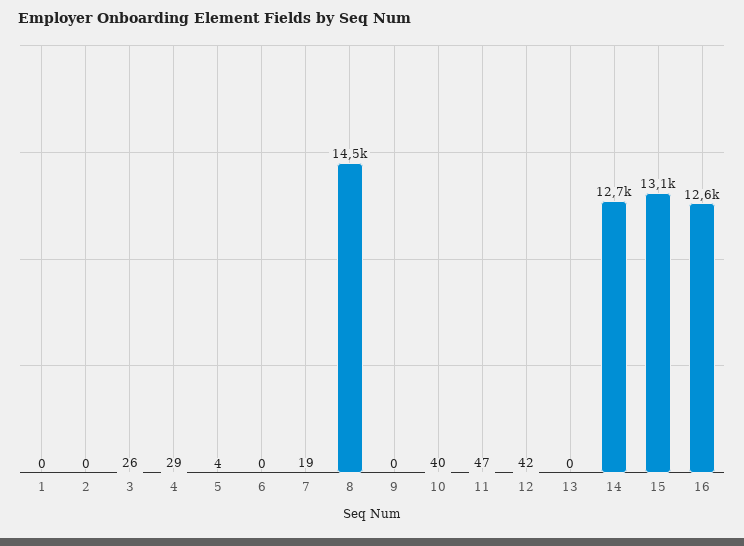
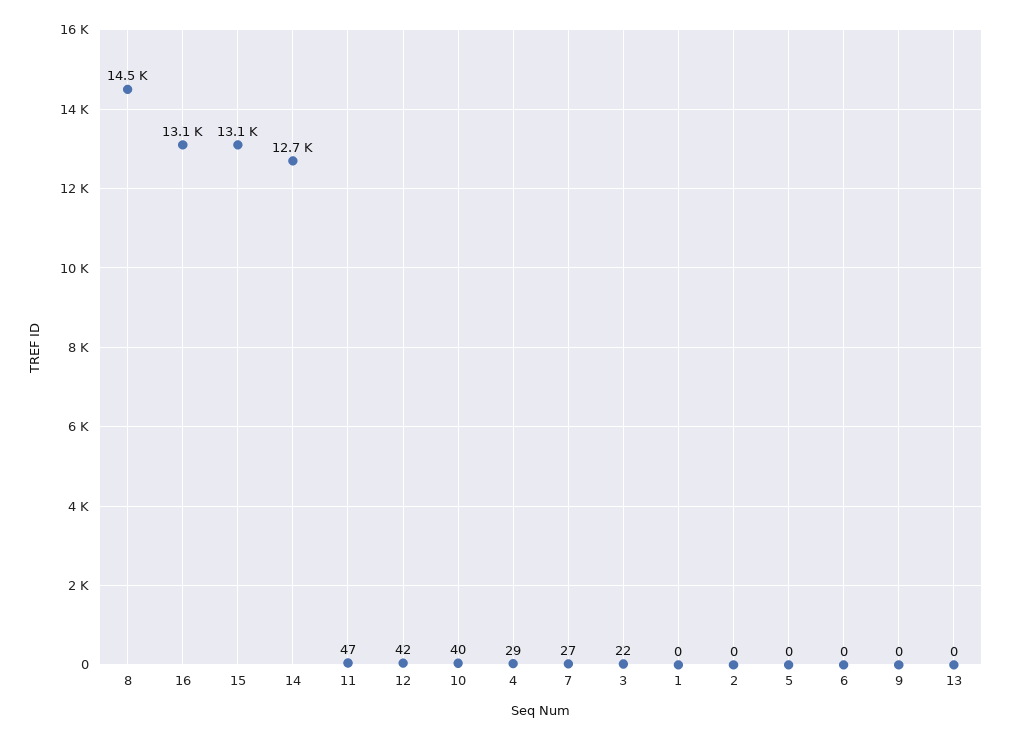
  {
    "1": 0,
    "2": 0,
-   "3": 26,
+   "3": 22,
    "4": 29,
-   "5": 4,
+   "5": 0,
    "6": 0,
-   "7": 19,
+   "7": 27,
    "8": 14500,
    "9": 0,
    "10": 40,
    "11": 47,
    "12": 42,
    "13": 0,
    "14": 12700,
    "15": 13100,
-   "16": 12600
+   "16": 13100
  }

